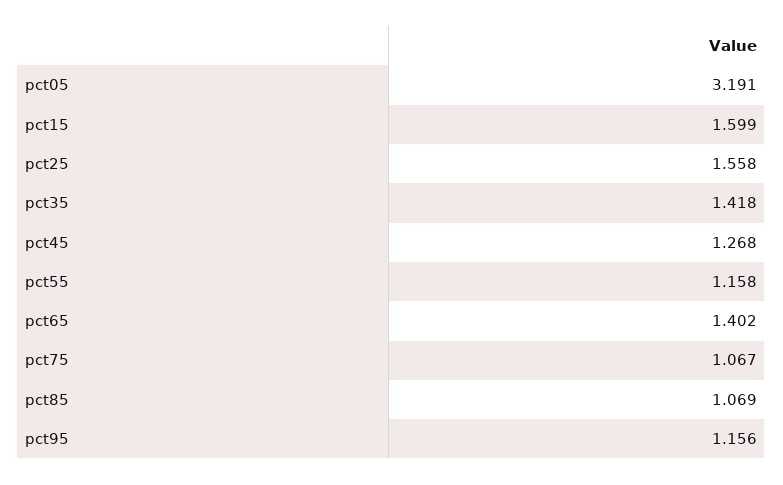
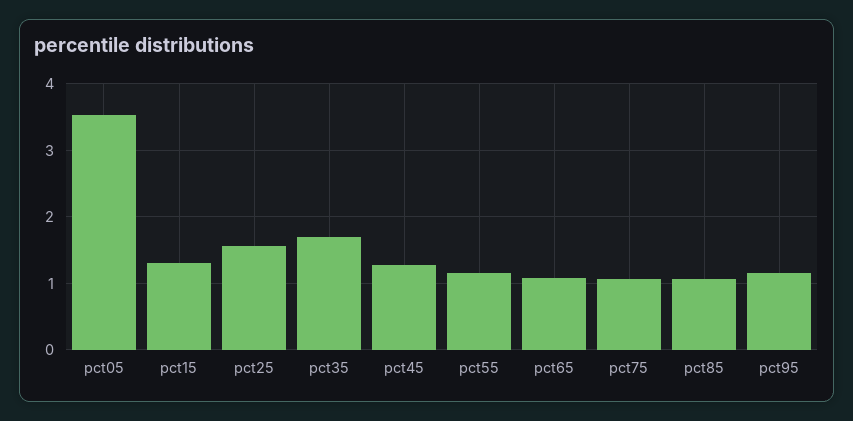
  {
-   "pct05": 3.191,
+   "pct05": 3.5,
-   "pct15": 1.599,
+   "pct15": 1.3,
    "pct25": 1.558,
-   "pct35": 1.418,
+   "pct35": 1.7,
    "pct45": 1.268,
    "pct55": 1.158,
-   "pct65": 1.402,
+   "pct65": 1.1,
    "pct75": 1.067,
    "pct85": 1.069,
    "pct95": 1.156
  }

